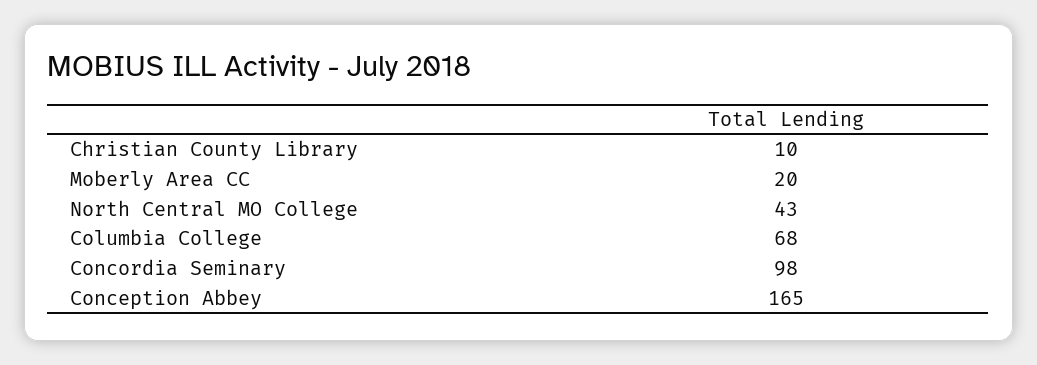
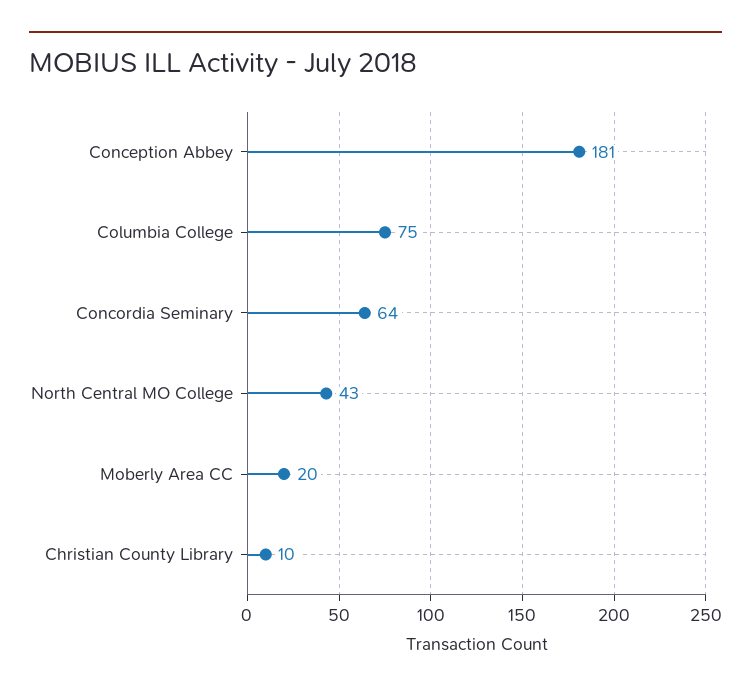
  {
    "Christian County Library": 10,
    "Moberly Area CC": 20,
    "North Central MO College": 43,
-   "Columbia College": 68,
+   "Columbia College": 75,
-   "Concordia Seminary": 98,
+   "Concordia Seminary": 64,
-   "Conception Abbey": 165
+   "Conception Abbey": 181
  }

